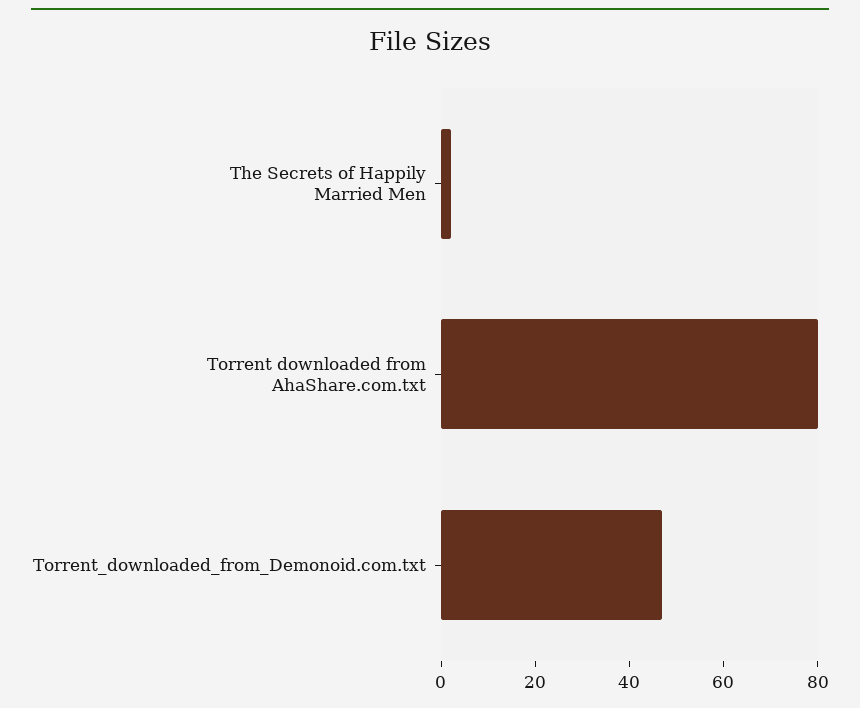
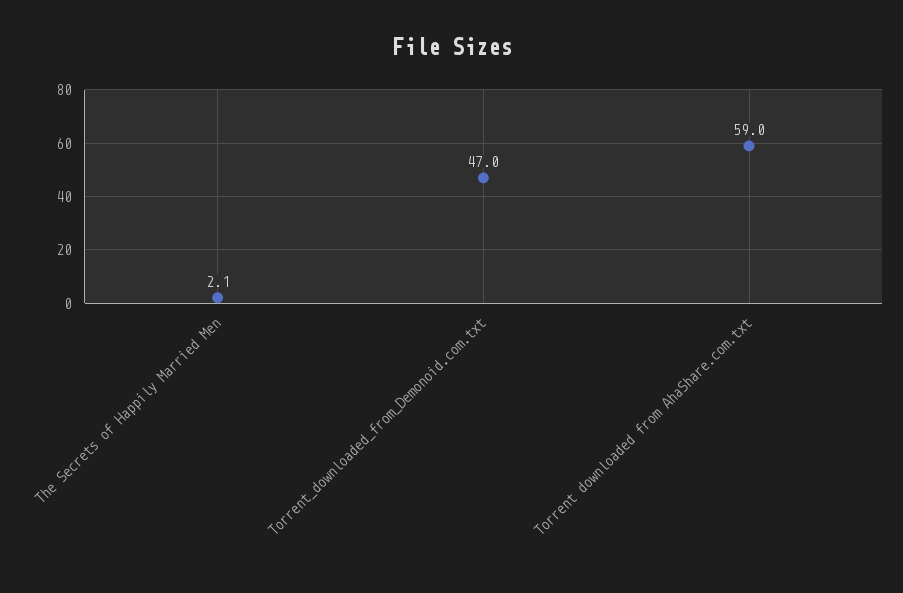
  {
    "The Secrets of Happily Married Men": 2.1,
-   "Torrent downloaded from AhaShare.com.txt": 80,
+   "Torrent downloaded from AhaShare.com.txt": 59,
    "Torrent_downloaded_from_Demonoid.com.txt": 47
  }

